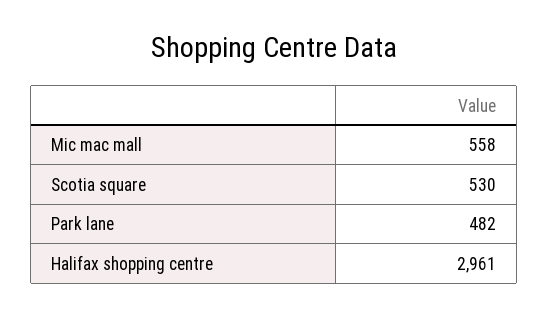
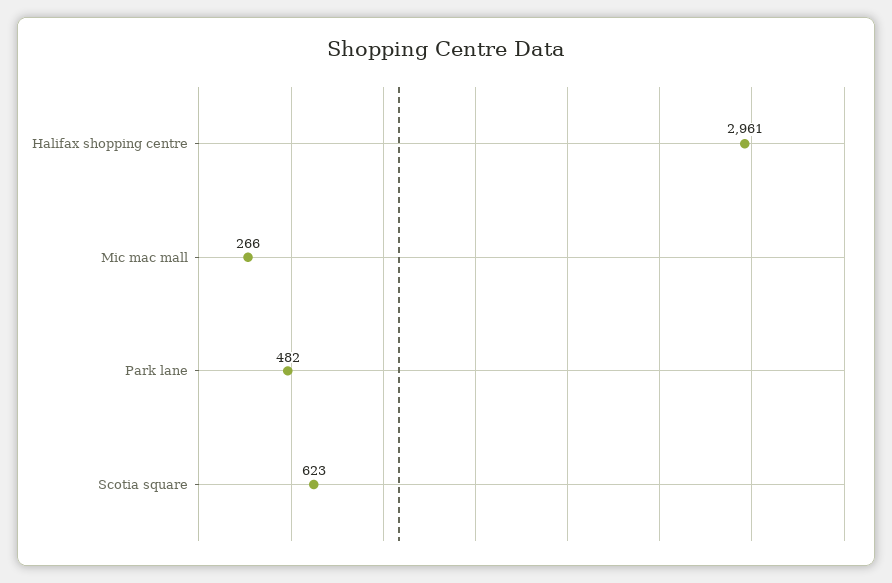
  {
-   "Mic mac mall": 558,
+   "Mic mac mall": 266,
-   "Scotia square": 530,
+   "Scotia square": 623,
    "Park lane": 482,
    "Halifax shopping centre": 2961
  }

